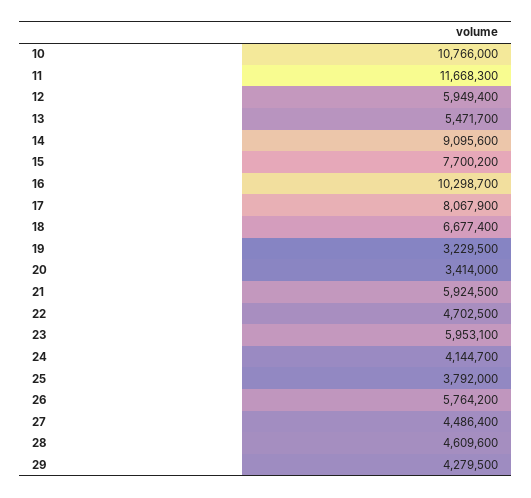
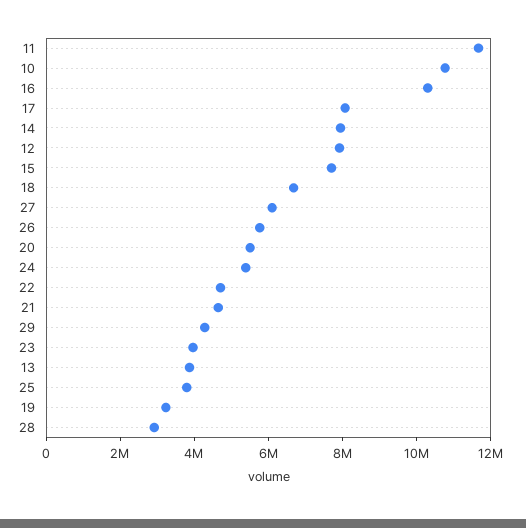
  {
    "10": 10766000,
    "11": 11668300,
-   "12": 5949400,
+   "12": 8000000,
-   "13": 5471700,
+   "13": 4000000,
-   "14": 9095600,
+   "14": 8000000,
    "15": 7700200,
    "16": 10298700,
    "17": 8067900,
    "18": 6677400,
    "19": 3229500,
-   "20": 3414000,
+   "20": 5500000,
-   "21": 5924500,
+   "21": 4500000,
    "22": 4702500,
-   "23": 5953100,
+   "23": 4000000,
-   "24": 4144700,
+   "24": 5500000,
    "25": 3792000,
    "26": 5764200,
-   "27": 4486400,
+   "27": 6000000,
-   "28": 4609600,
+   "28": 3000000,
    "29": 4279500
  }

